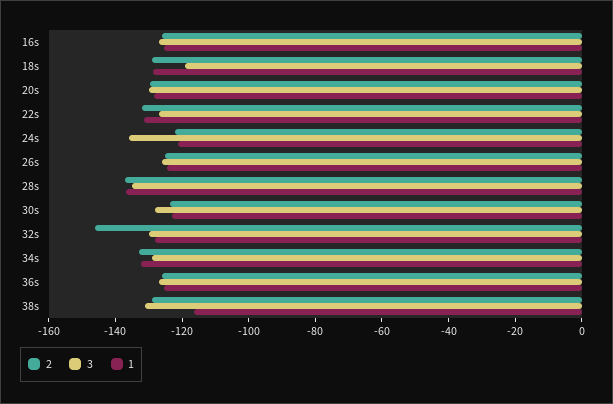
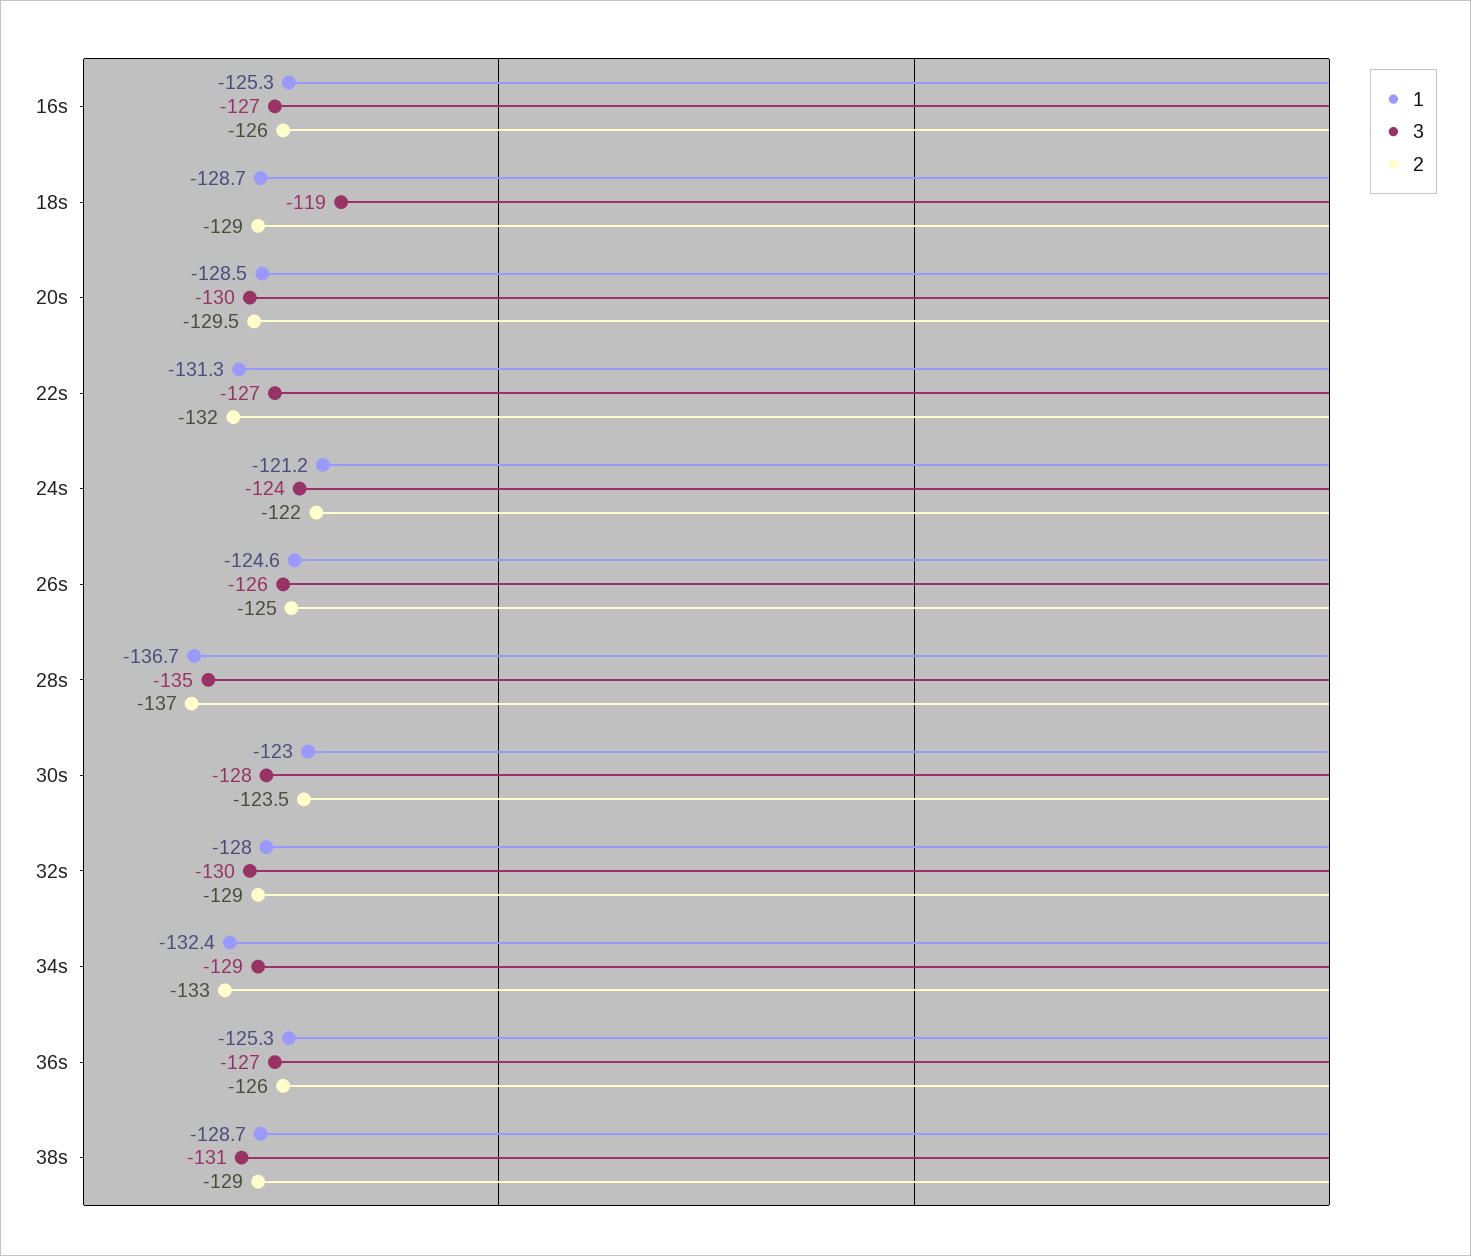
  {
    "2": {
      "16s": -126,
      "18s": -129,
      "20s": -129.5,
      "22s": -132,
      "24s": -122,
      "26s": -125,
      "28s": -137,
      "30s": -123.5,
-     "32s": -145,
+     "32s": -129,
      "34s": -133,
      "36s": -126,
      "38s": -129
    },
    "3": {
      "16s": -127,
      "18s": -119,
      "20s": -130,
      "22s": -127,
-     "24s": -135,
+     "24s": -124,
      "26s": -126,
      "28s": -135,
      "30s": -128,
      "32s": -130,
      "34s": -129,
      "36s": -127,
      "38s": -131
    },
    "1": {
      "16s": -125.3,
      "18s": -128.7,
      "20s": -128.5,
      "22s": -131.3,
      "24s": -121.2,
      "26s": -124.6,
      "28s": -136.7,
      "30s": -123,
      "32s": -128,
      "34s": -132.4,
      "36s": -125.3,
-     "38s": -115
+     "38s": -128.7
    }
  }

